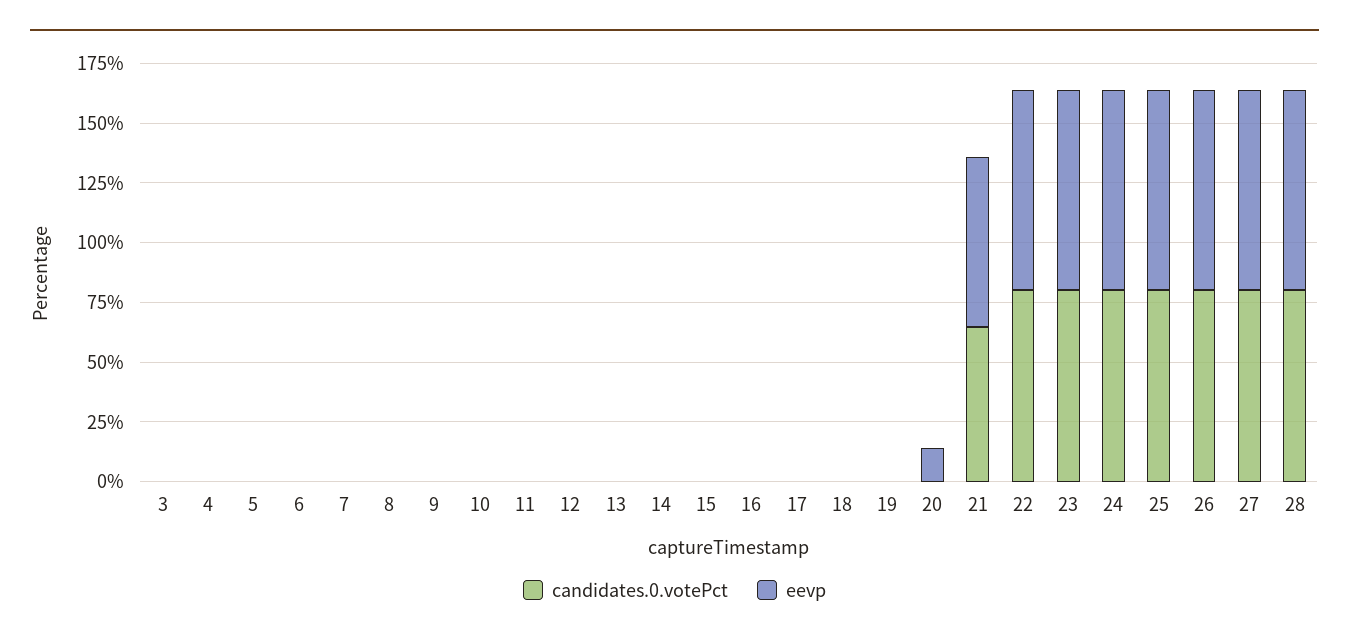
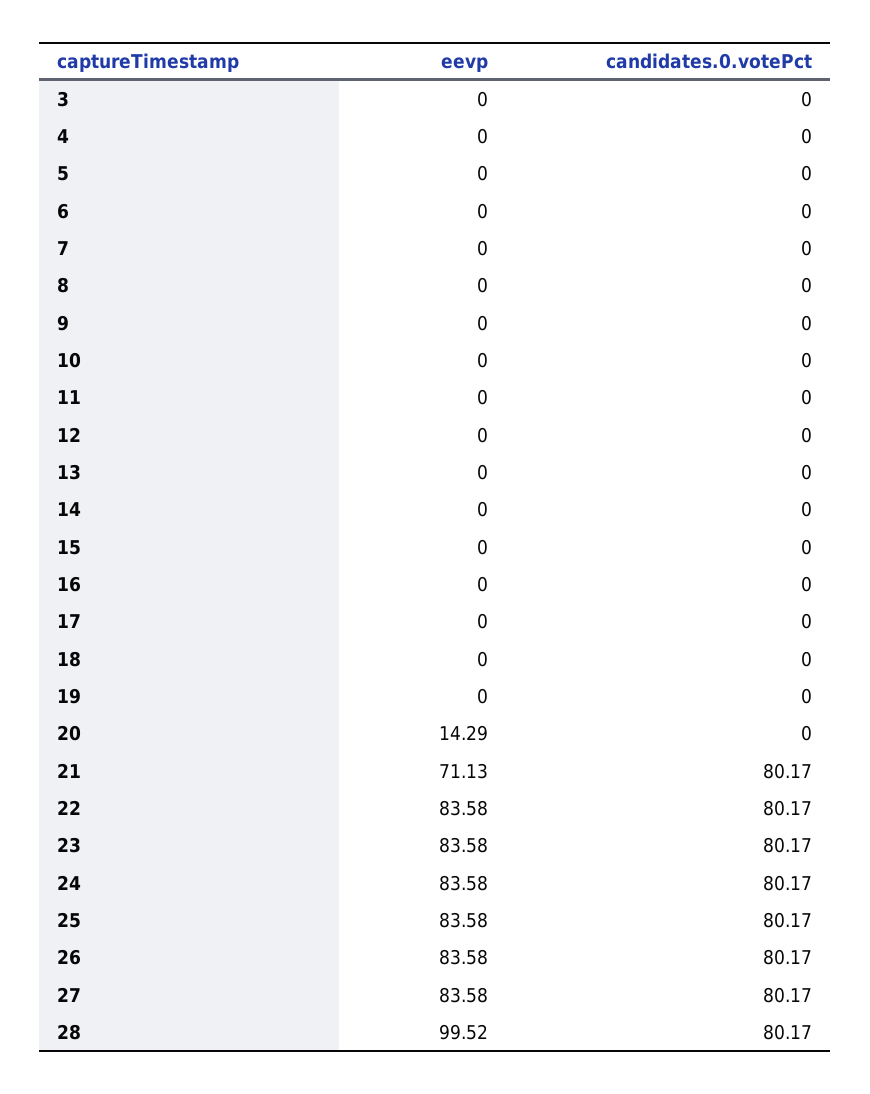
  {
    "candidates.0.votePct": {
      "3": 0,
      "4": 0,
      "5": 0,
      "6": 0,
      "7": 0,
      "8": 0,
      "9": 0,
      "10": 0,
      "11": 0,
      "12": 0,
      "13": 0,
      "14": 0,
      "15": 0,
      "16": 0,
      "17": 0,
      "18": 0,
      "19": 0,
      "20": 0,
-     "21": 65,
+     "21": 80.17,
      "22": 80.17,
      "23": 80.17,
      "24": 80.17,
      "25": 80.17,
      "26": 80.17,
      "27": 80.17,
      "28": 80.17
    },
    "eevp": {
      "3": 0,
      "4": 0,
      "5": 0,
      "6": 0,
      "7": 0,
      "8": 0,
      "9": 0,
      "10": 0,
      "11": 0,
      "12": 0,
      "13": 0,
      "14": 0,
      "15": 0,
      "16": 0,
      "17": 0,
      "18": 0,
      "19": 0,
      "20": 14.29,
      "21": 71.13,
      "22": 83.58,
      "23": 83.58,
      "24": 83.58,
      "25": 83.58,
      "26": 83.58,
      "27": 83.58,
-     "28": 85
+     "28": 99.52
    }
  }

